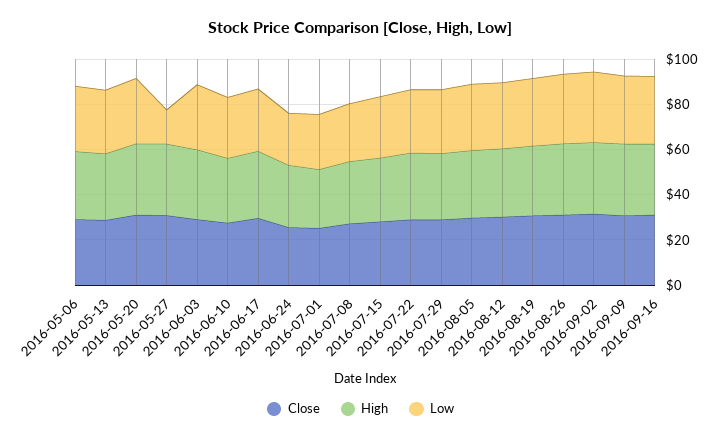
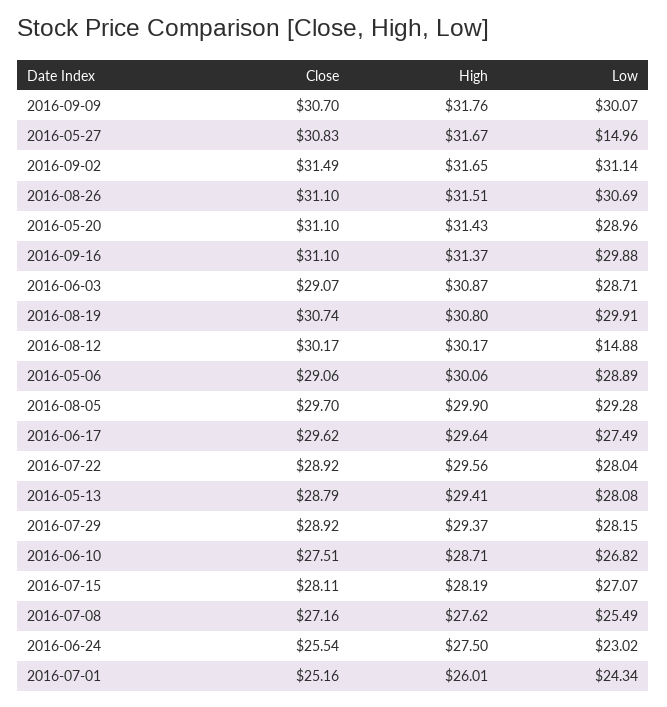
  {
    "Close": {
      "2016-05-06": 29.06,
      "2016-05-13": 28.79,
      "2016-05-20": 31.1,
      "2016-05-27": 30.83,
      "2016-06-03": 29.07,
      "2016-06-10": 27.51,
      "2016-06-17": 29.62,
      "2016-06-24": 25.54,
      "2016-07-01": 25.16,
      "2016-07-08": 27.16,
      "2016-07-15": 28.11,
      "2016-07-22": 28.92,
      "2016-07-29": 28.92,
      "2016-08-05": 29.7,
      "2016-08-12": 30.17,
      "2016-08-19": 30.74,
      "2016-08-26": 31.1,
      "2016-09-02": 31.49,
      "2016-09-09": 30.7,
      "2016-09-16": 31.1
    },
    "High": {
      "2016-05-06": 30.06,
      "2016-05-13": 29.41,
      "2016-05-20": 31.43,
      "2016-05-27": 31.67,
      "2016-06-03": 30.87,
      "2016-06-10": 28.71,
      "2016-06-17": 29.64,
      "2016-06-24": 27.5,
      "2016-07-01": 26.01,
      "2016-07-08": 27.62,
      "2016-07-15": 28.19,
      "2016-07-22": 29.56,
      "2016-07-29": 29.37,
      "2016-08-05": 29.9,
      "2016-08-12": 30.17,
      "2016-08-19": 30.8,
      "2016-08-26": 31.51,
      "2016-09-02": 31.65,
      "2016-09-09": 31.76,
      "2016-09-16": 31.37
    },
    "Low": {
      "2016-05-06": 28.89,
      "2016-05-13": 28.08,
      "2016-05-20": 28.96,
      "2016-05-27": 14.96,
      "2016-06-03": 28.71,
      "2016-06-10": 26.82,
      "2016-06-17": 27.49,
      "2016-06-24": 23.02,
      "2016-07-01": 24.34,
      "2016-07-08": 25.49,
      "2016-07-15": 27.07,
      "2016-07-22": 28.04,
      "2016-07-29": 28.15,
      "2016-08-05": 29.28,
-     "2016-08-12": 30,
+     "2016-08-12": 14.88,
      "2016-08-19": 29.91,
      "2016-08-26": 30.69,
      "2016-09-02": 31.14,
      "2016-09-09": 30.07,
      "2016-09-16": 29.88
    }
  }

